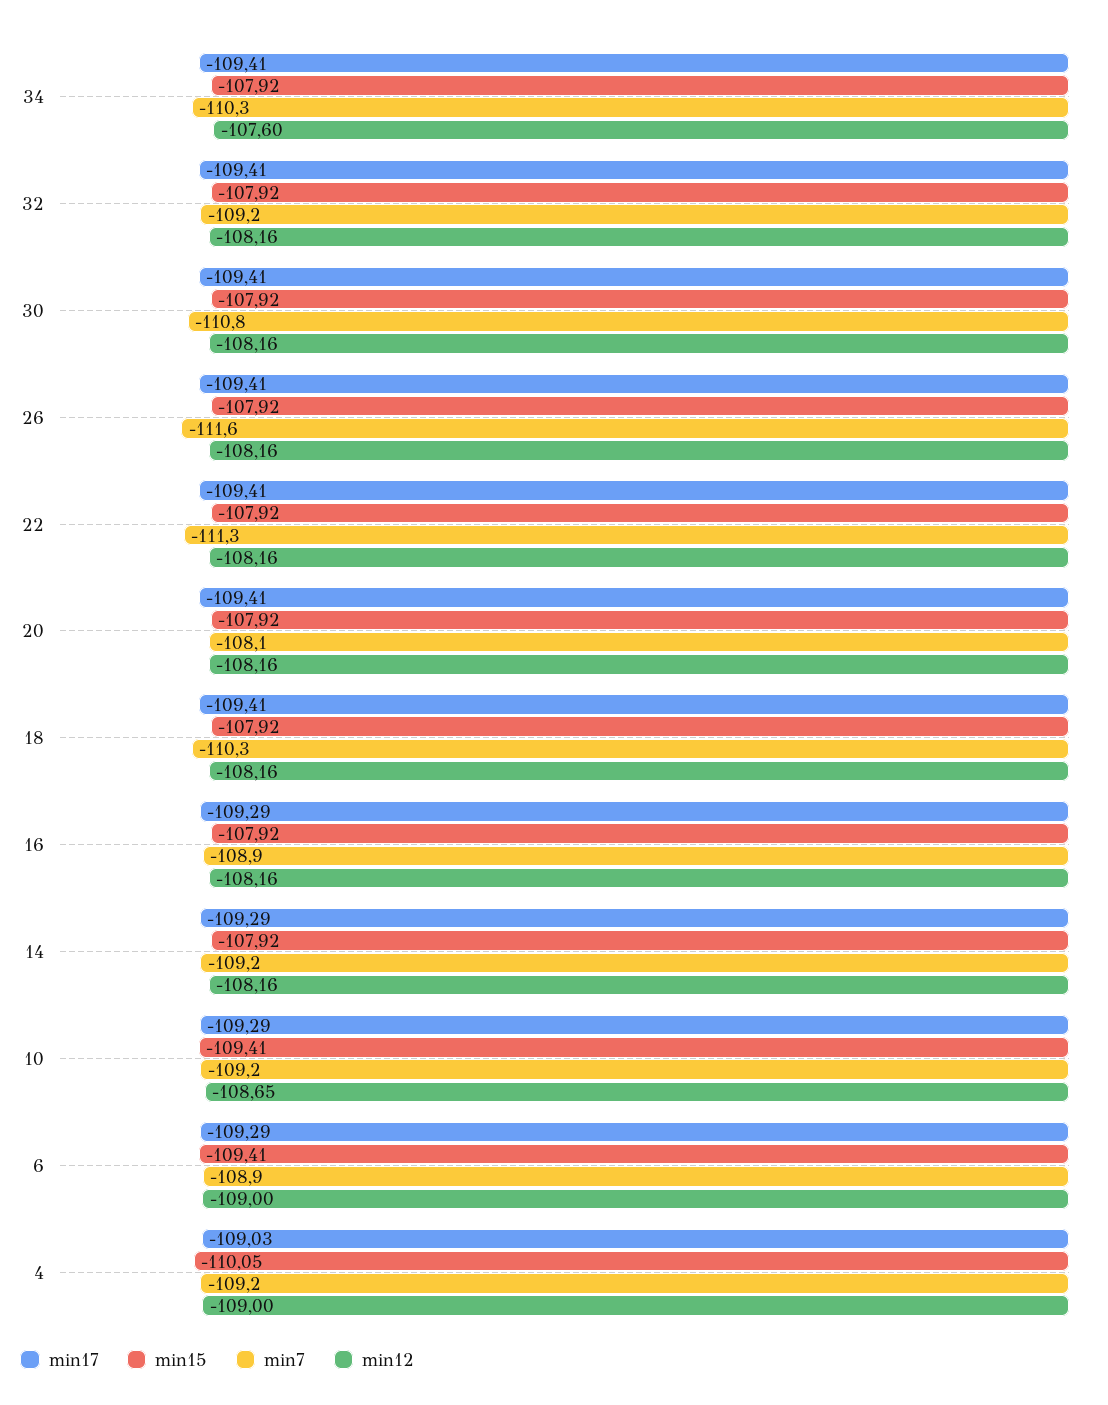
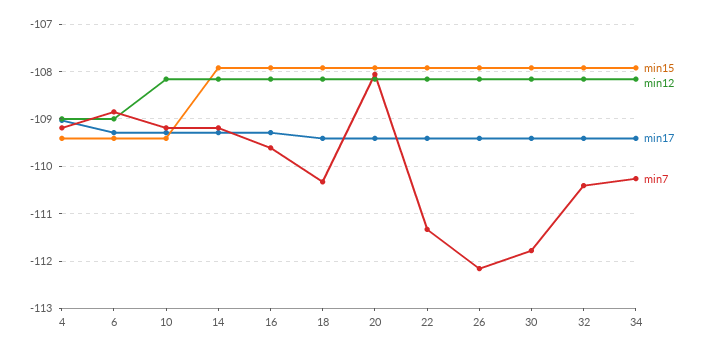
  {
    "min17": {
      "34": -109.41,
      "32": -109.41,
      "30": -109.41,
      "26": -109.41,
      "22": -109.41,
      "20": -109.41,
      "18": -109.41,
      "16": -109.29,
      "14": -109.29,
      "10": -109.29,
      "6": -109.29,
      "4": -109.03
    },
    "min15": {
      "34": -107.92,
      "32": -107.92,
      "30": -107.92,
      "26": -107.92,
      "22": -107.92,
      "20": -107.92,
      "18": -107.92,
      "16": -107.92,
      "14": -107.92,
      "10": -109.41,
      "6": -109.41,
-     "4": -110.05
+     "4": -109.4
    },
    "min7": {
      "34": -110.3,
-     "32": -109.2,
+     "32": -110.4,
-     "30": -110.8,
+     "30": -111.8,
-     "26": -111.6,
+     "26": -112.2,
      "22": -111.3,
      "20": -108.1,
      "18": -110.3,
-     "16": -108.9,
+     "16": -109.6,
      "14": -109.2,
      "10": -109.2,
      "6": -108.9,
      "4": -109.2
    },
    "min12": {
-     "34": -107.6,
+     "34": -108.2,
      "32": -108.16,
      "30": -108.16,
      "26": -108.16,
      "22": -108.16,
      "20": -108.16,
      "18": -108.16,
      "16": -108.16,
      "14": -108.16,
-     "10": -108.65,
+     "10": -108.2,
      "6": -109,
      "4": -109
    }
  }

